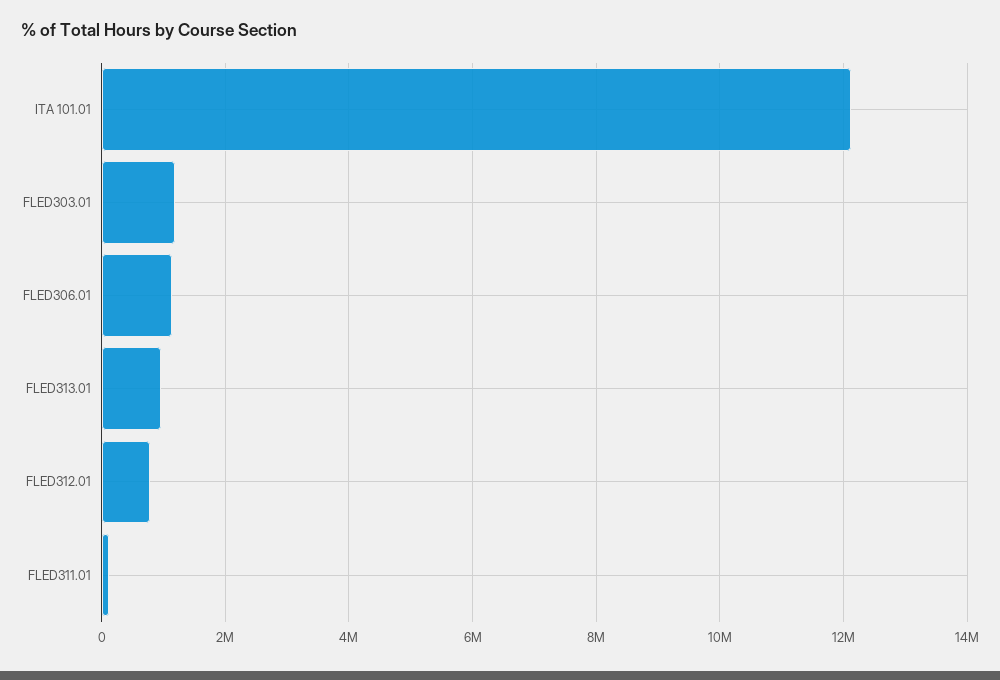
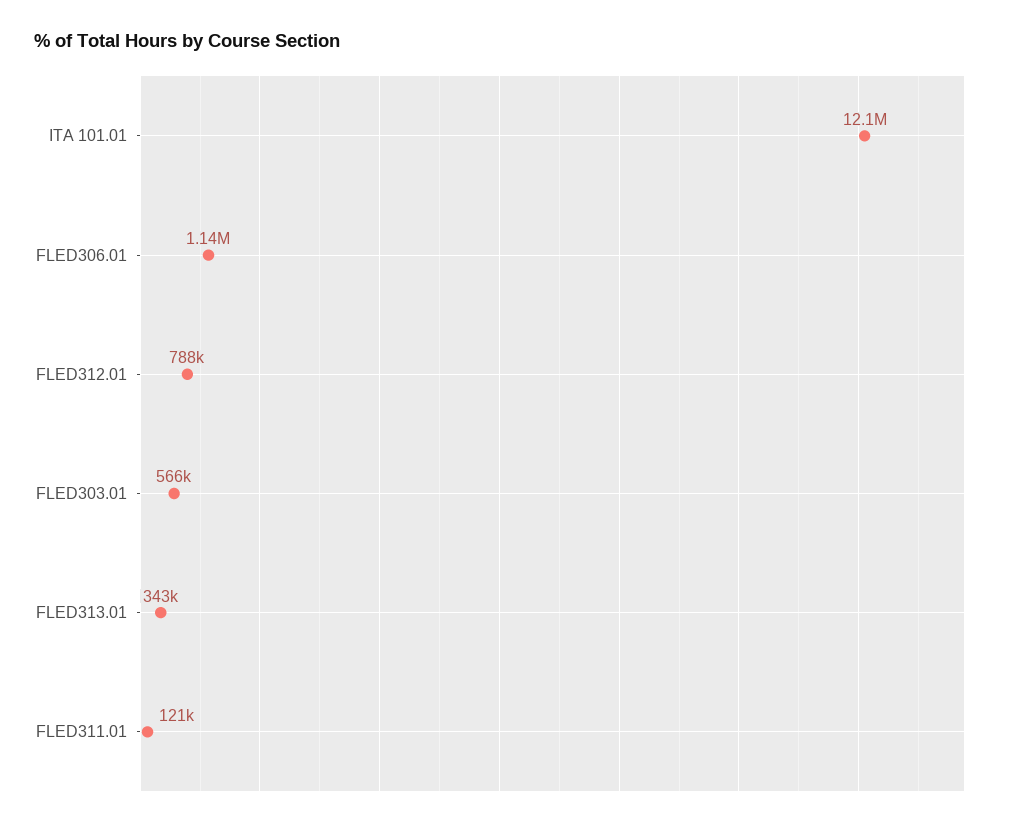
  {
    "ITA 101.01": 12100000,
-   "FLED303.01": 1200000,
+   "FLED303.01": 566000,
    "FLED306.01": 1140000,
-   "FLED313.01": 1000000,
+   "FLED313.01": 343000,
    "FLED312.01": 788000,
    "FLED311.01": 121000
  }

